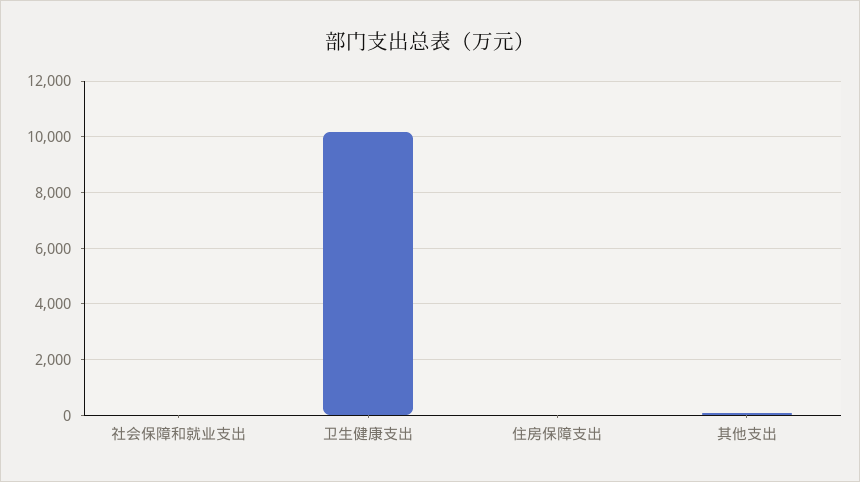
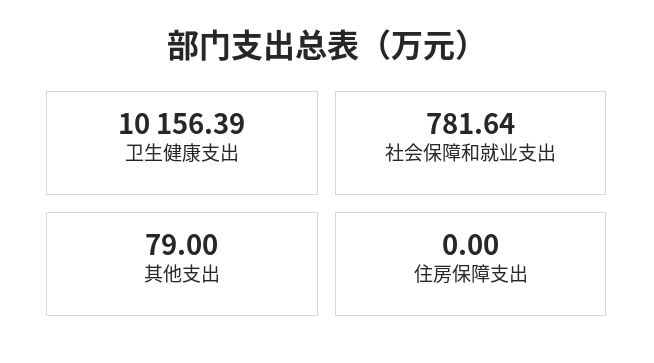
  {
-   "社会保障和就业支出": 0,
+   "社会保障和就业支出": 781.64,
    "卫生健康支出": 10156.39,
    "住房保障支出": 0,
    "其他支出": 79
  }

